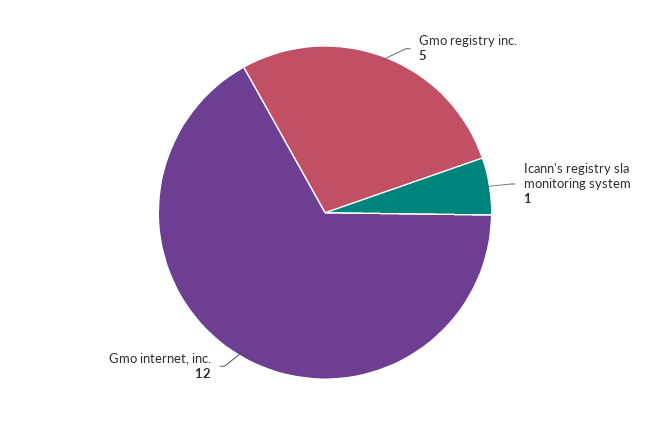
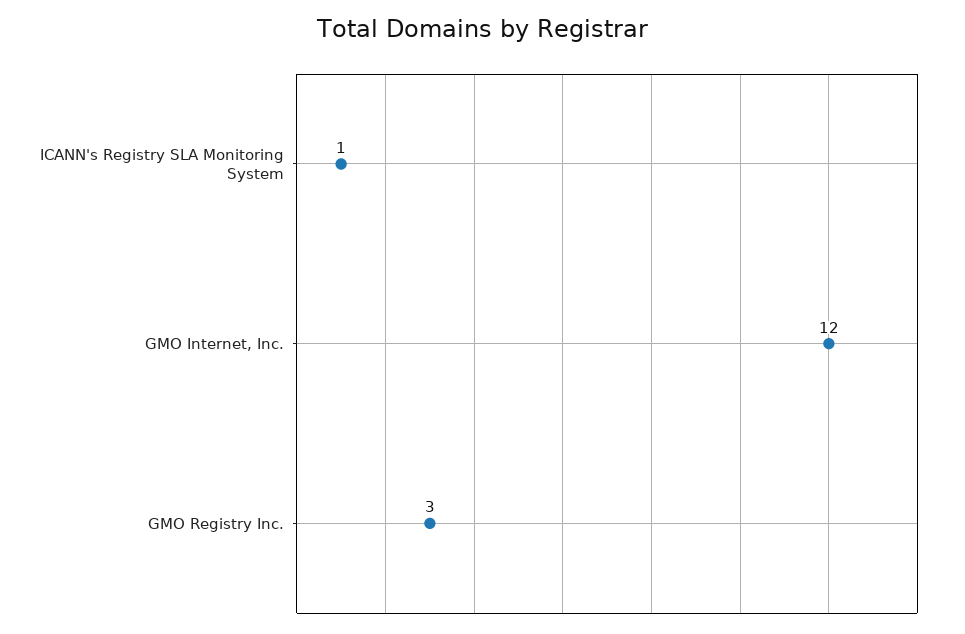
  {
-   "Gmo registry inc.": 5,
+   "Gmo registry inc.": 3,
    "Icann's registry sla monitoring system": 1,
    "Gmo internet, inc.": 12
  }

